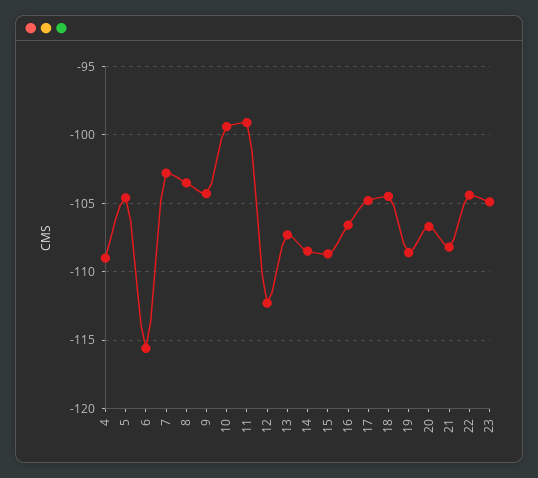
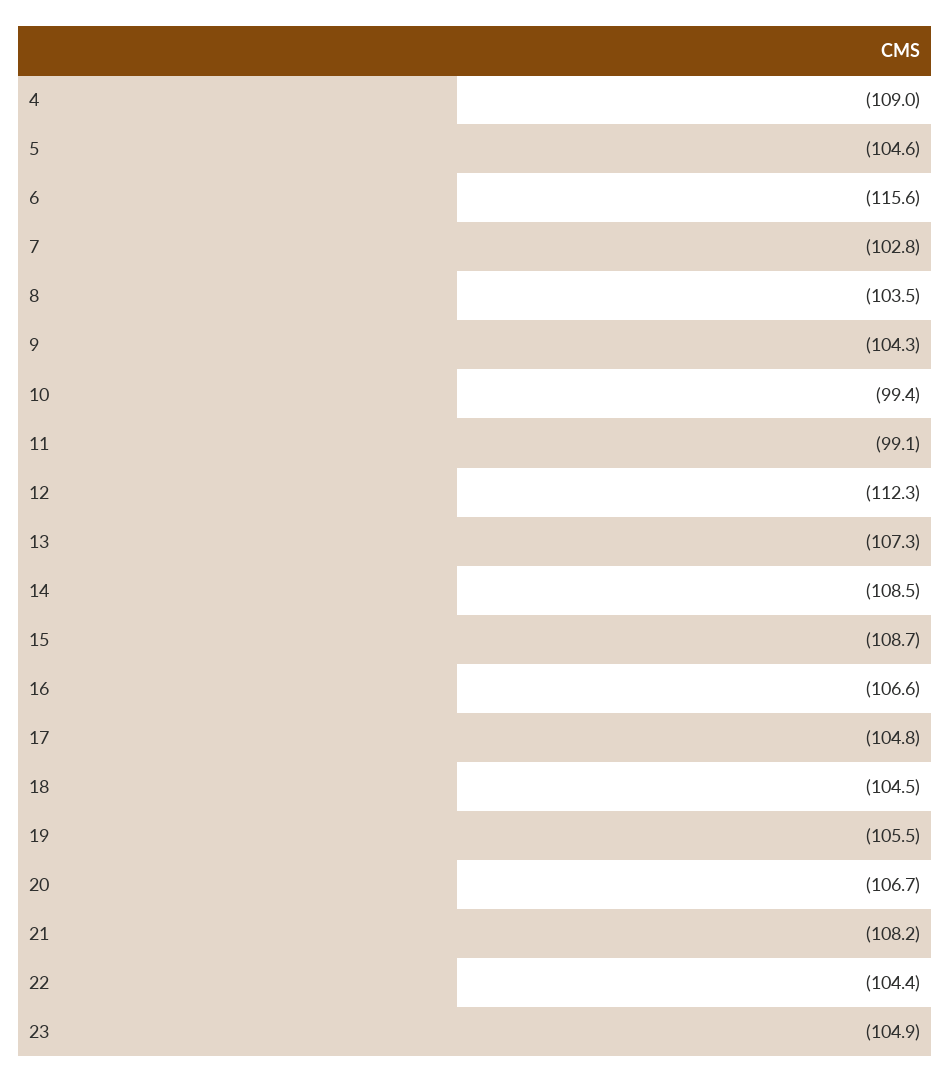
  {
    "4": -109,
    "5": -104.6,
    "6": -115.6,
    "7": -102.8,
    "8": -103.5,
    "9": -104.3,
    "10": -99.4,
    "11": -99.1,
    "12": -112.3,
    "13": -107.3,
    "14": -108.5,
    "15": -108.7,
    "16": -106.6,
    "17": -104.8,
    "18": -104.5,
-   "19": -108.5,
+   "19": -105.5,
    "20": -106.7,
    "21": -108.2,
    "22": -104.4,
    "23": -104.9
  }

